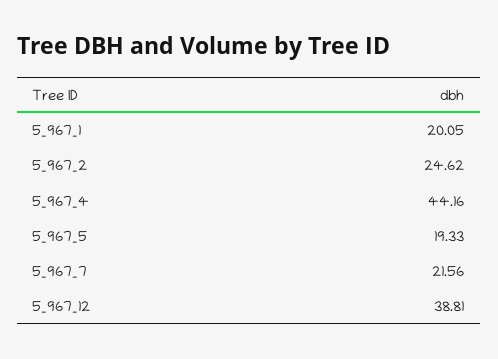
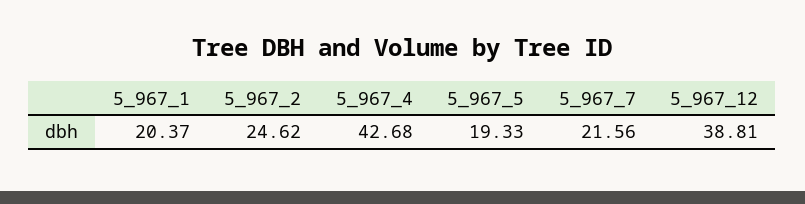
  {
-   "5_967_1": 20.05,
+   "5_967_1": 20.37,
    "5_967_2": 24.62,
-   "5_967_4": 44.16,
+   "5_967_4": 42.68,
    "5_967_5": 19.33,
    "5_967_7": 21.56,
    "5_967_12": 38.81
  }

